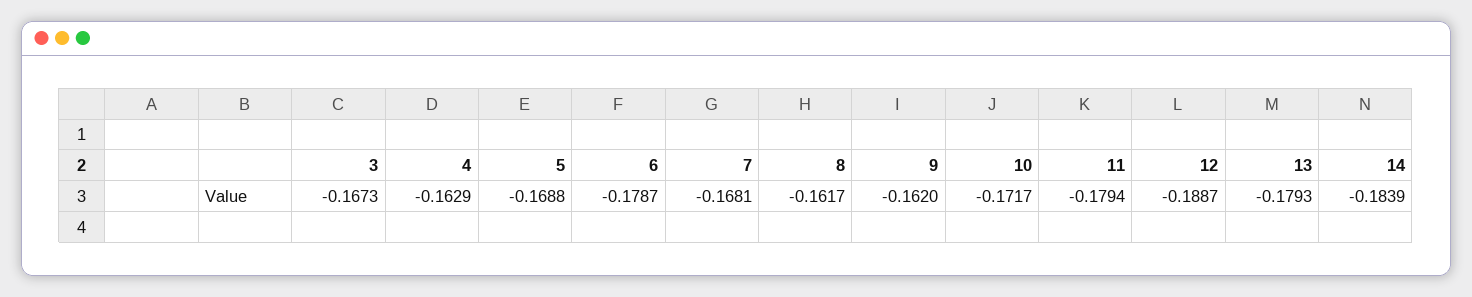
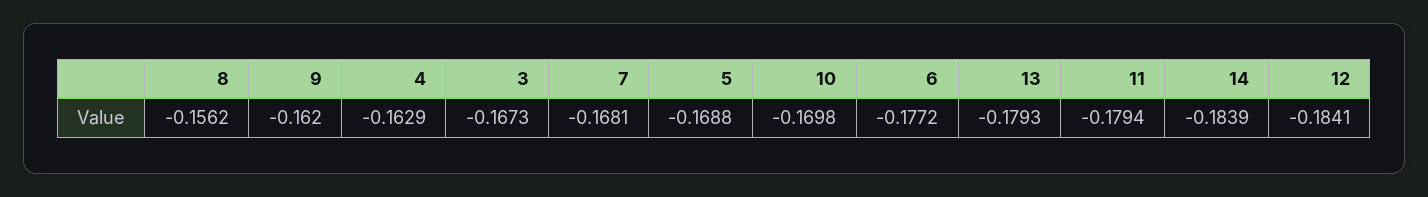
  {
    "3": -0.1673,
    "4": -0.1629,
    "5": -0.1688,
-   "6": -0.1787,
+   "6": -0.1772,
    "7": -0.1681,
-   "8": -0.1617,
+   "8": -0.1562,
    "9": -0.162,
-   "10": -0.1717,
+   "10": -0.1698,
    "11": -0.1794,
-   "12": -0.1887,
+   "12": -0.1841,
    "13": -0.1793,
    "14": -0.1839
  }

